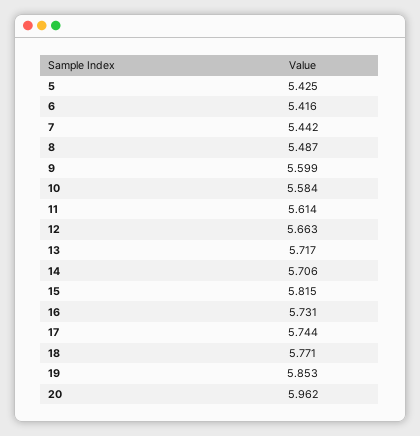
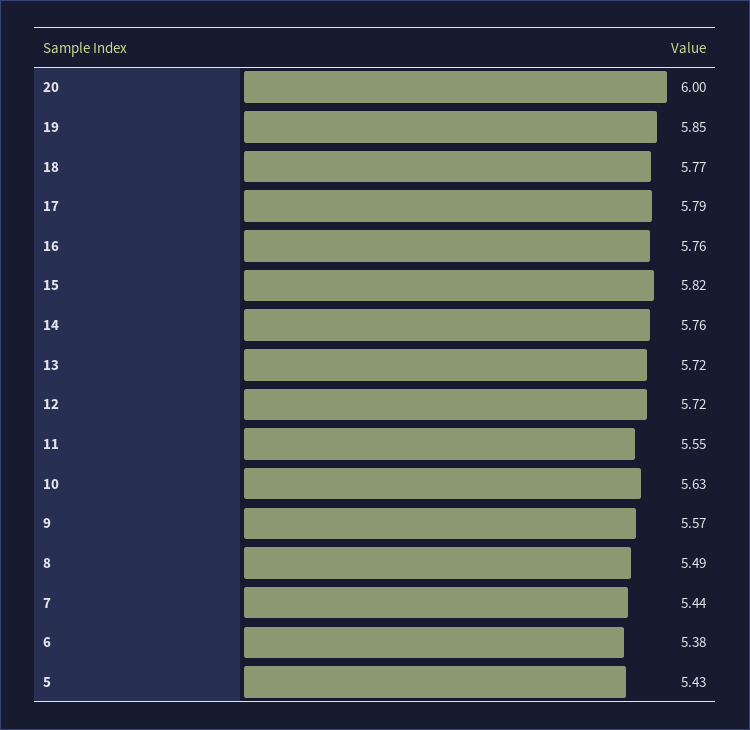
  {
    "5": 5.425,
-   "6": 5.416,
+   "6": 5.38,
    "7": 5.442,
    "8": 5.487,
-   "9": 5.599,
+   "9": 5.57,
-   "10": 5.584,
+   "10": 5.63,
-   "11": 5.614,
+   "11": 5.55,
-   "12": 5.663,
+   "12": 5.72,
    "13": 5.717,
-   "14": 5.706,
+   "14": 5.76,
    "15": 5.815,
-   "16": 5.731,
+   "16": 5.76,
-   "17": 5.744,
+   "17": 5.79,
    "18": 5.771,
    "19": 5.853,
-   "20": 5.962
+   "20": 6
  }

